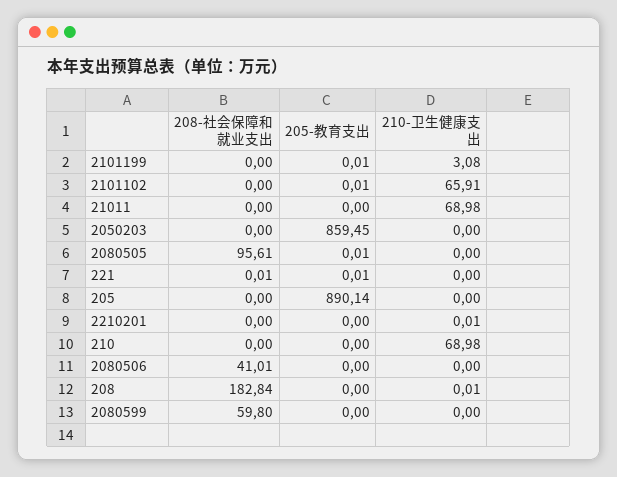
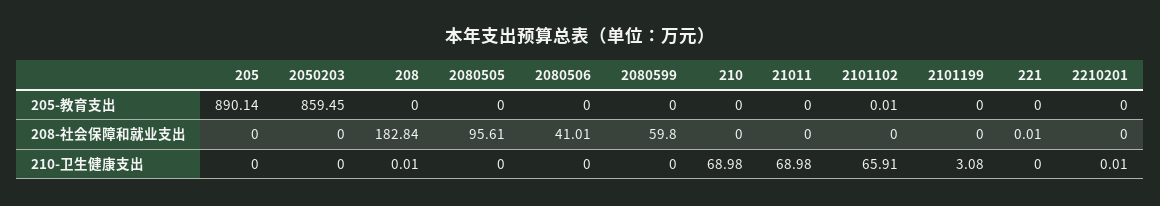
  {
    "208-社会保障和就业支出": {
      "2101199": 0,
      "2101102": 0,
      "21011": 0,
      "2050203": 0,
      "2080505": 95.61,
      "221": 0.01,
      "205": 0,
      "2210201": 0,
      "210": 0,
      "2080506": 41.01,
      "208": 182.84,
      "2080599": 59.8
    },
    "205-教育支出": {
-     "2101199": 0.01,
+     "2101199": 0,
      "2101102": 0.01,
      "21011": 0,
      "2050203": 859.45,
-     "2080505": 0.01,
+     "2080505": 0,
-     "221": 0.01,
+     "221": 0,
      "205": 890.14,
      "2210201": 0,
      "210": 0,
      "2080506": 0,
      "208": 0,
      "2080599": 0
    },
    "210-卫生健康支出": {
      "2101199": 3.08,
      "2101102": 65.91,
      "21011": 68.98,
      "2050203": 0,
      "2080505": 0,
      "221": 0,
      "205": 0,
      "2210201": 0.01,
      "210": 68.98,
      "2080506": 0,
      "208": 0.01,
      "2080599": 0
    }
  }

